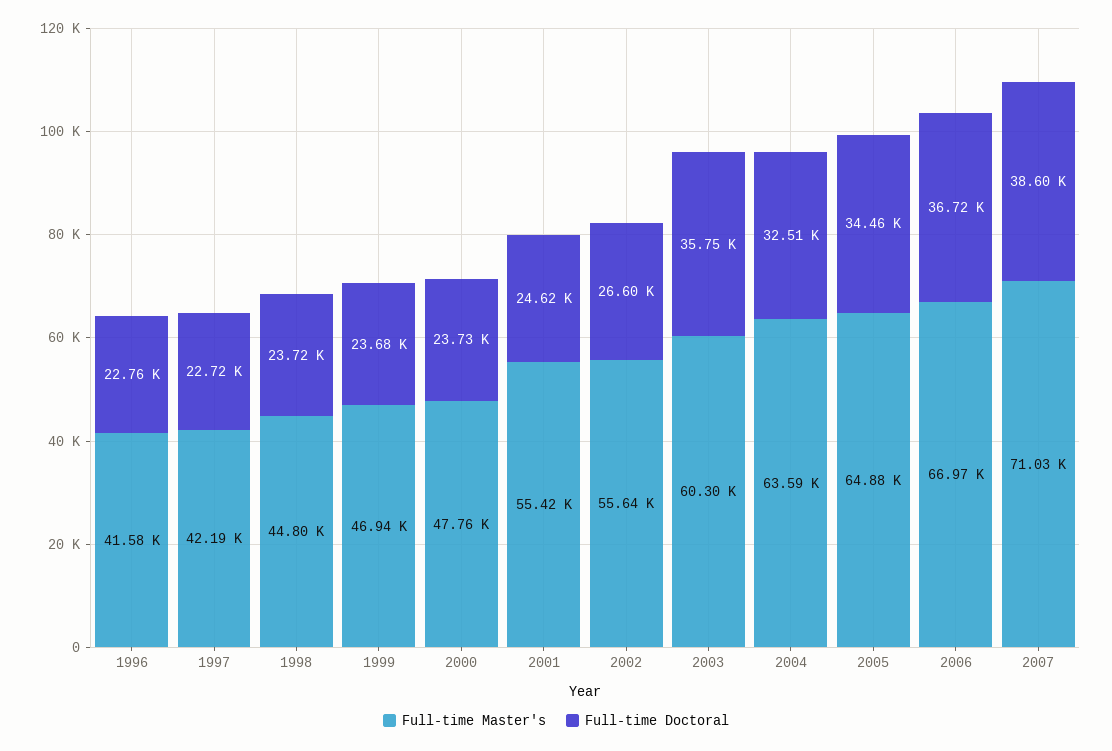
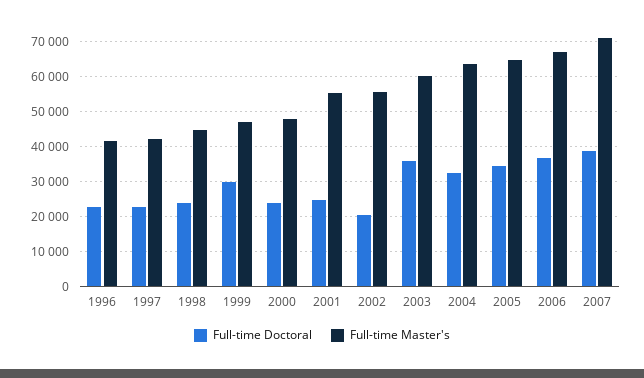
  {
    "Full-time Master's": {
      "1996": 41580,
      "1997": 42190,
      "1998": 44800,
      "1999": 46940,
      "2000": 47760,
      "2001": 55420,
      "2002": 55640,
      "2003": 60300,
      "2004": 63590,
      "2005": 64880,
      "2006": 66970,
      "2007": 71030
    },
    "Full-time Doctoral": {
      "1996": 22760,
      "1997": 22720,
      "1998": 23720,
-     "1999": 23680,
+     "1999": 30000,
      "2000": 23730,
      "2001": 24620,
-     "2002": 26600,
+     "2002": 20000,
      "2003": 35750,
      "2004": 32510,
      "2005": 34460,
      "2006": 36720,
      "2007": 38600
    }
  }

